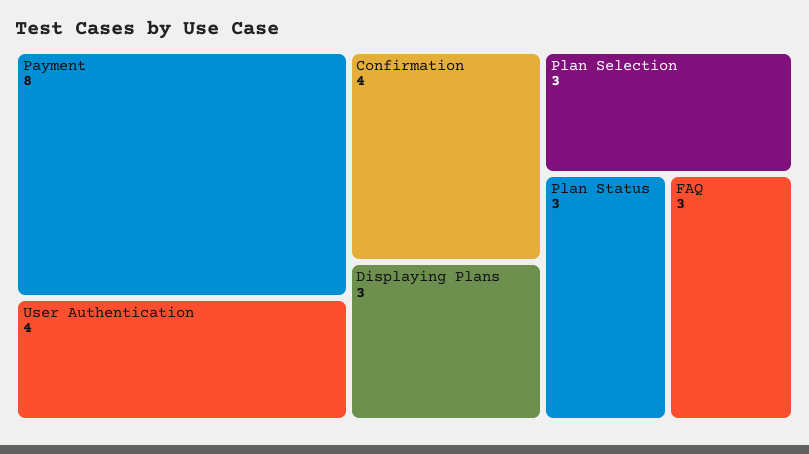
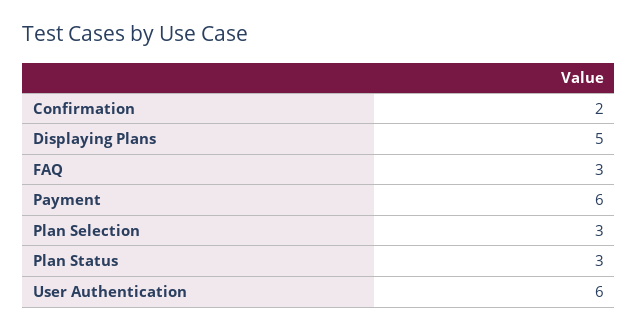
  {
-   "Payment": 8,
+   "Payment": 6,
-   "User Authentication": 4,
+   "User Authentication": 6,
-   "Confirmation": 4,
+   "Confirmation": 2,
-   "Displaying Plans": 3,
+   "Displaying Plans": 5,
    "Plan Selection": 3,
    "Plan Status": 3,
    "FAQ": 3
  }

